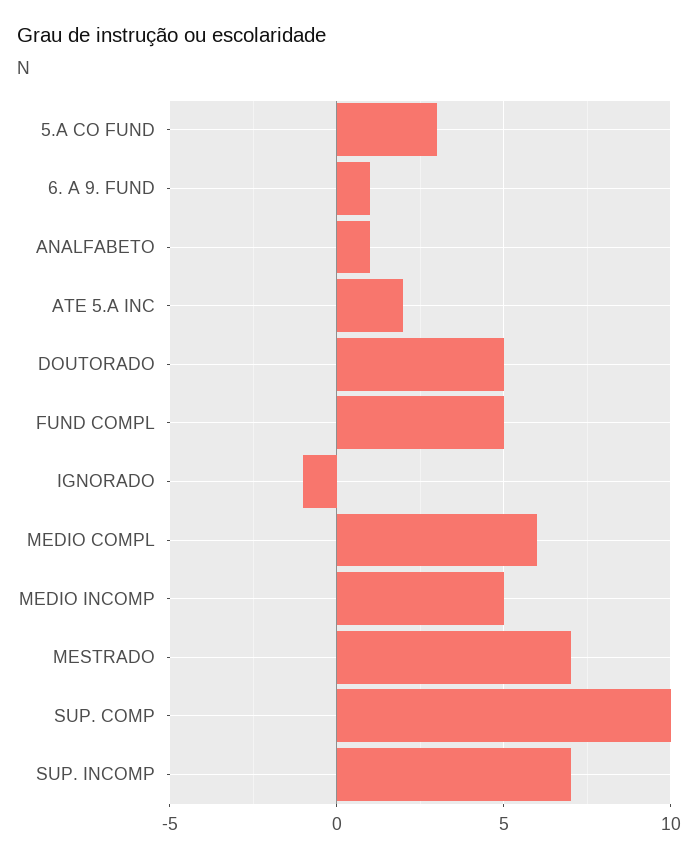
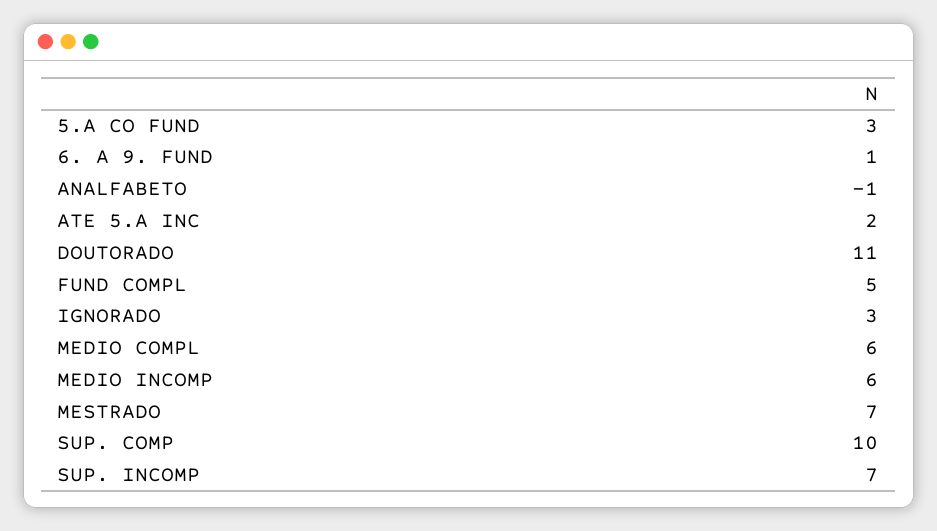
  {
    "5.A CO FUND": 3,
    "6. A 9. FUND": 1,
-   "ANALFABETO": 1,
+   "ANALFABETO": -1,
    "ATE 5.A INC": 2,
-   "DOUTORADO": 5,
+   "DOUTORADO": 11,
    "FUND COMPL": 5,
-   "IGNORADO": -1,
+   "IGNORADO": 3,
    "MEDIO COMPL": 6,
-   "MEDIO INCOMP": 5,
+   "MEDIO INCOMP": 6,
    "MESTRADO": 7,
    "SUP. COMP": 10,
    "SUP. INCOMP": 7
  }

